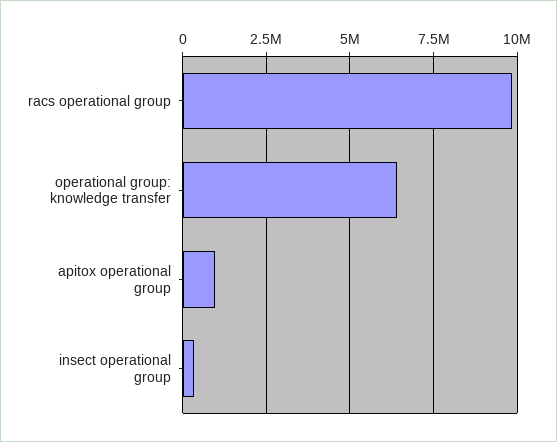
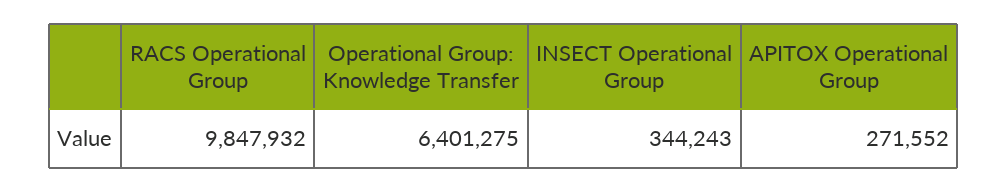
  {
    "racs operational group": 9847932,
    "operational group: knowledge transfer": 6401275,
-   "apitox operational group": 1000000,
+   "apitox operational group": 271552,
    "insect operational group": 344243
  }

